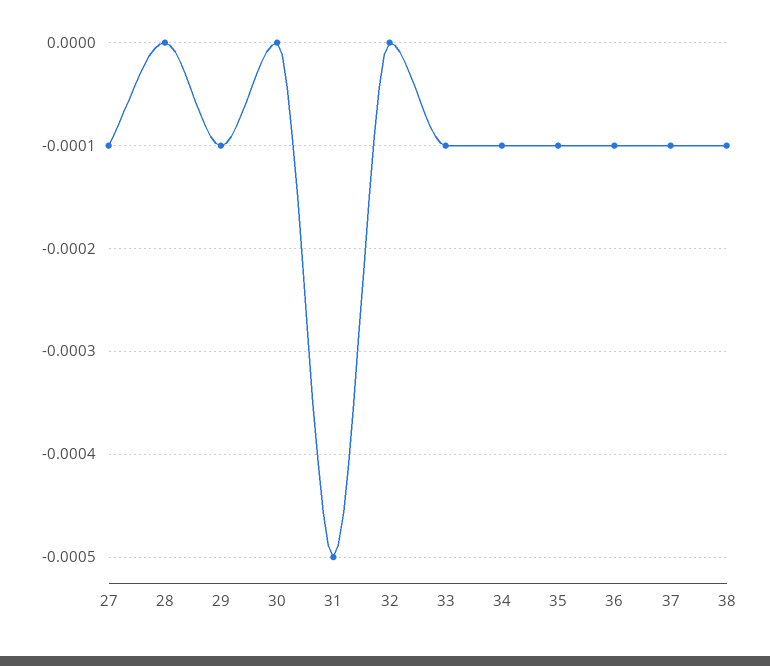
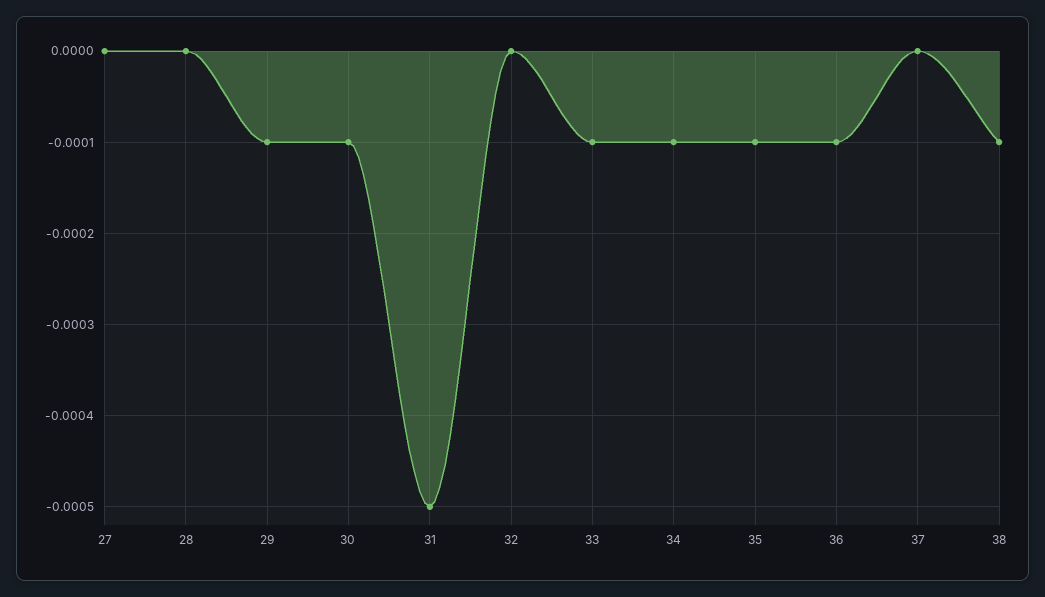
  {
-   "27": -0.0001,
+   "27": 0,
    "28": 0,
    "29": -0.0001,
-   "30": 0,
+   "30": -0.0001,
    "31": -0.0005,
    "32": 0,
    "33": -0.0001,
    "34": -0.0001,
    "35": -0.0001,
    "36": -0.0001,
-   "37": -0.0001,
+   "37": 0,
    "38": -0.0001
  }

